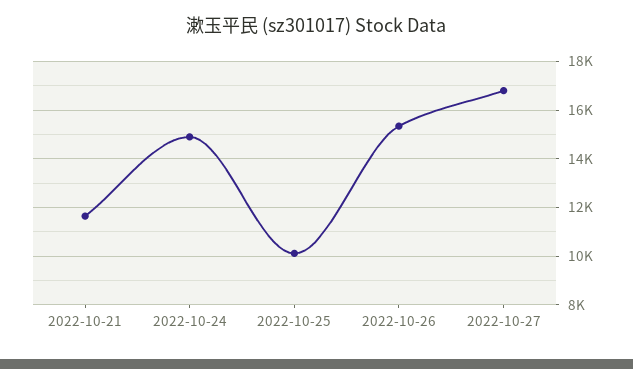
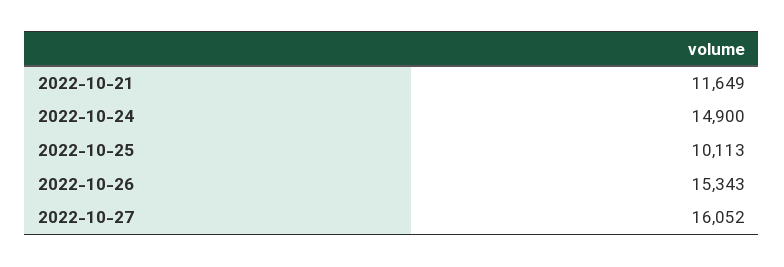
  {
    "2022-10-21": 11649,
    "2022-10-24": 14900,
    "2022-10-25": 10113,
    "2022-10-26": 15343,
-   "2022-10-27": 16750
+   "2022-10-27": 16052
  }

